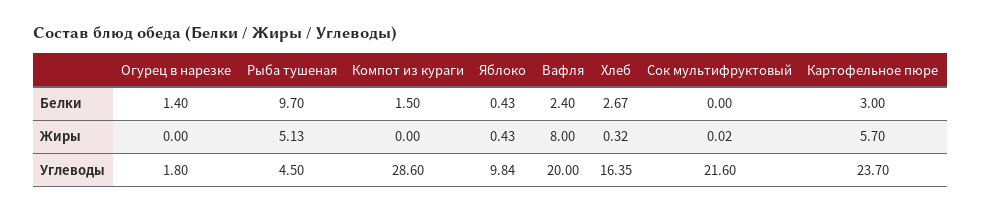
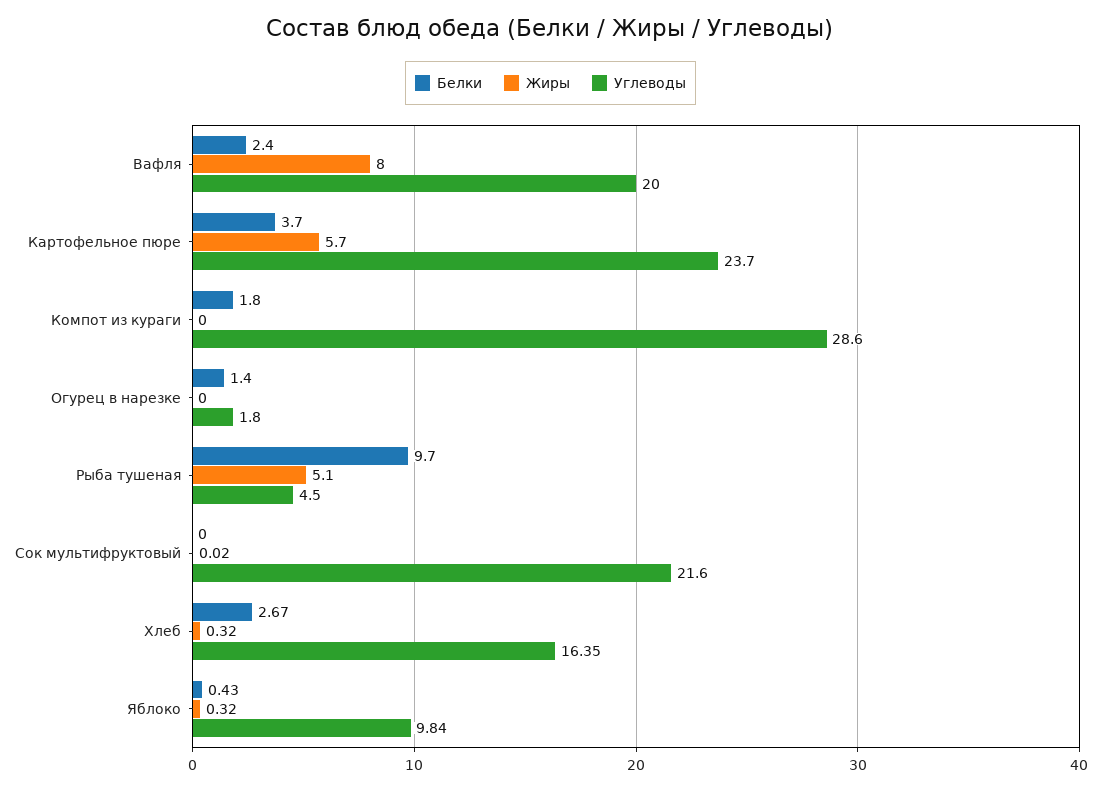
  {
    "Белки": {
      "Огурец в нарезке": 1.4,
      "Рыба тушеная": 9.7,
-     "Компот из кураги": 1.5,
+     "Компот из кураги": 1.8,
      "Яблоко": 0.43,
      "Вафля": 2.4,
      "Хлеб": 2.67,
      "Сок мультифруктовый": 0,
-     "Картофельное пюре": 3
+     "Картофельное пюре": 3.7
    },
    "Жиры": {
      "Огурец в нарезке": 0,
-     "Рыба тушеная": 5.13,
+     "Рыба тушеная": 5.1,
      "Компот из кураги": 0,
-     "Яблоко": 0.43,
+     "Яблоко": 0.32,
      "Вафля": 8,
      "Хлеб": 0.32,
      "Сок мультифруктовый": 0.02,
      "Картофельное пюре": 5.7
    },
    "Углеводы": {
      "Огурец в нарезке": 1.8,
      "Рыба тушеная": 4.5,
      "Компот из кураги": 28.6,
      "Яблоко": 9.84,
      "Вафля": 20,
      "Хлеб": 16.35,
      "Сок мультифруктовый": 21.6,
      "Картофельное пюре": 23.7
    }
  }

